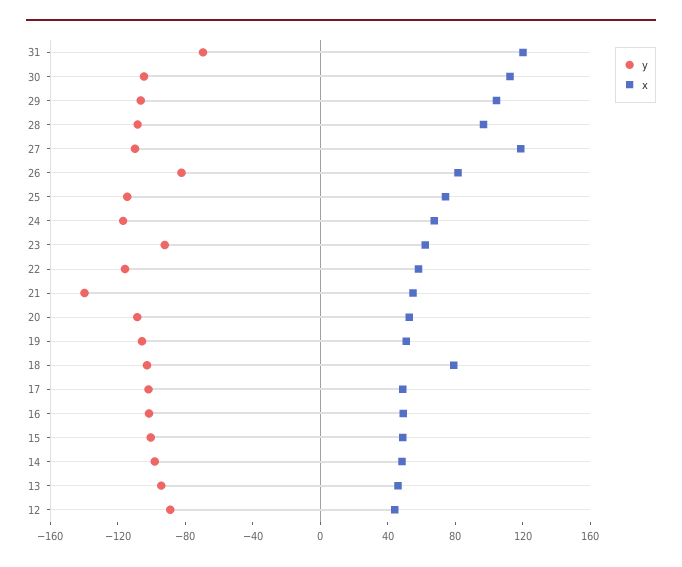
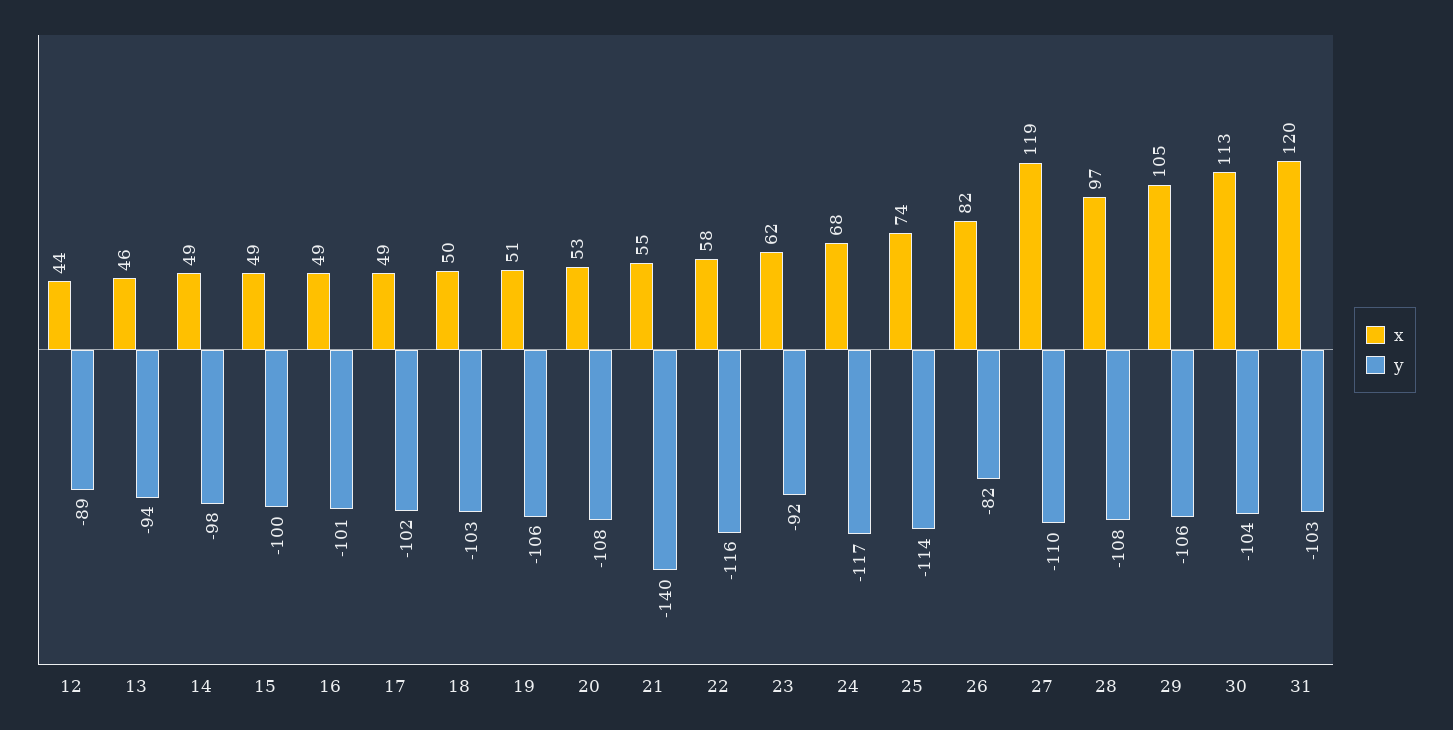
  {
    "y": {
-     "31": -70,
+     "31": -103,
      "30": -104,
      "29": -106,
      "28": -108,
      "27": -110,
      "26": -82,
      "25": -114,
      "24": -117,
      "23": -92,
      "22": -116,
      "21": -140,
      "20": -108,
      "19": -106,
      "18": -103,
      "17": -102,
      "16": -101,
      "15": -100,
      "14": -98,
      "13": -94,
      "12": -89
    },
    "x": {
      "31": 120,
      "30": 113,
      "29": 105,
      "28": 97,
      "27": 119,
      "26": 82,
      "25": 74,
      "24": 68,
      "23": 62,
      "22": 58,
      "21": 55,
      "20": 53,
      "19": 51,
-     "18": 80,
+     "18": 50,
      "17": 49,
      "16": 49,
      "15": 49,
      "14": 49,
      "13": 46,
      "12": 44
    }
  }

